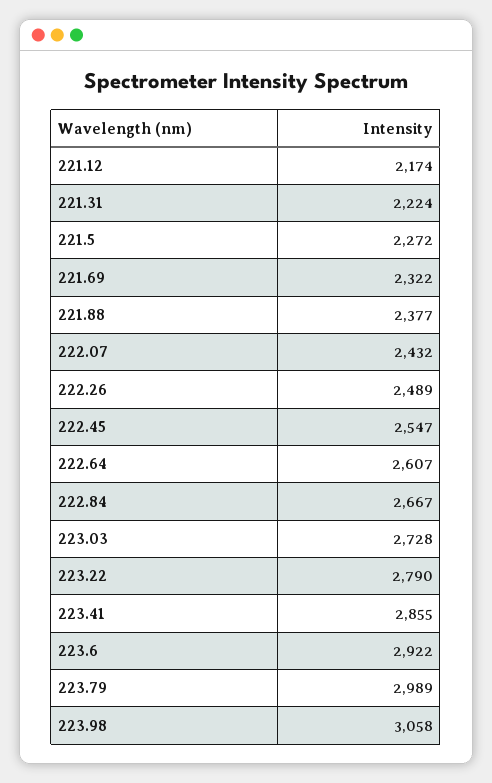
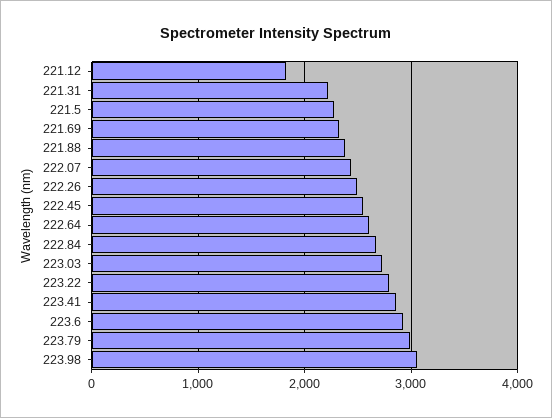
  {
-   "221.12": 2174,
+   "221.12": 1800,
    "221.31": 2224,
    "221.5": 2272,
    "221.69": 2322,
    "221.88": 2377,
    "222.07": 2432,
    "222.26": 2489,
    "222.45": 2547,
    "222.64": 2607,
    "222.84": 2667,
    "223.03": 2728,
    "223.22": 2790,
    "223.41": 2855,
    "223.6": 2922,
    "223.79": 2989,
    "223.98": 3058
  }

